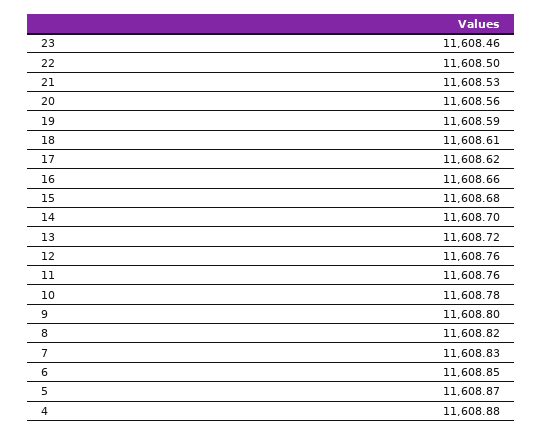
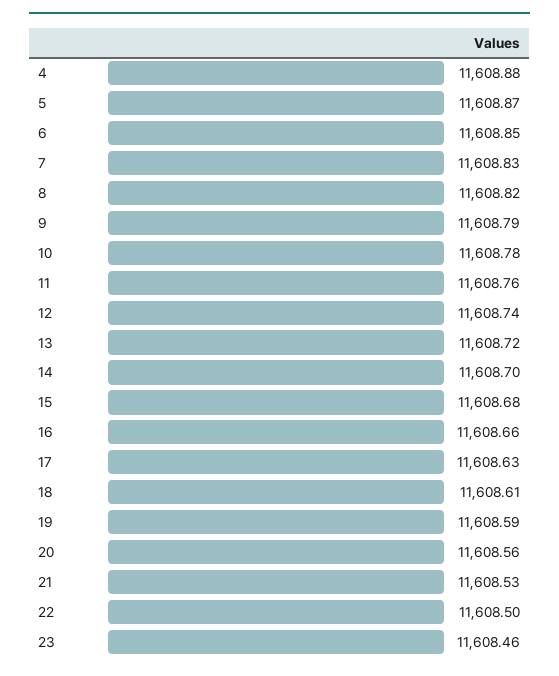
  {
    "23": 11608.46,
    "22": 11608.5,
    "21": 11608.53,
    "20": 11608.56,
    "19": 11608.59,
    "18": 11608.61,
-   "17": 11608.62,
+   "17": 11608.63,
    "16": 11608.66,
    "15": 11608.68,
    "14": 11608.7,
    "13": 11608.72,
-   "12": 11608.76,
+   "12": 11608.74,
    "11": 11608.76,
    "10": 11608.78,
-   "9": 11608.8,
+   "9": 11608.79,
    "8": 11608.82,
    "7": 11608.83,
    "6": 11608.85,
    "5": 11608.87,
    "4": 11608.88
  }

